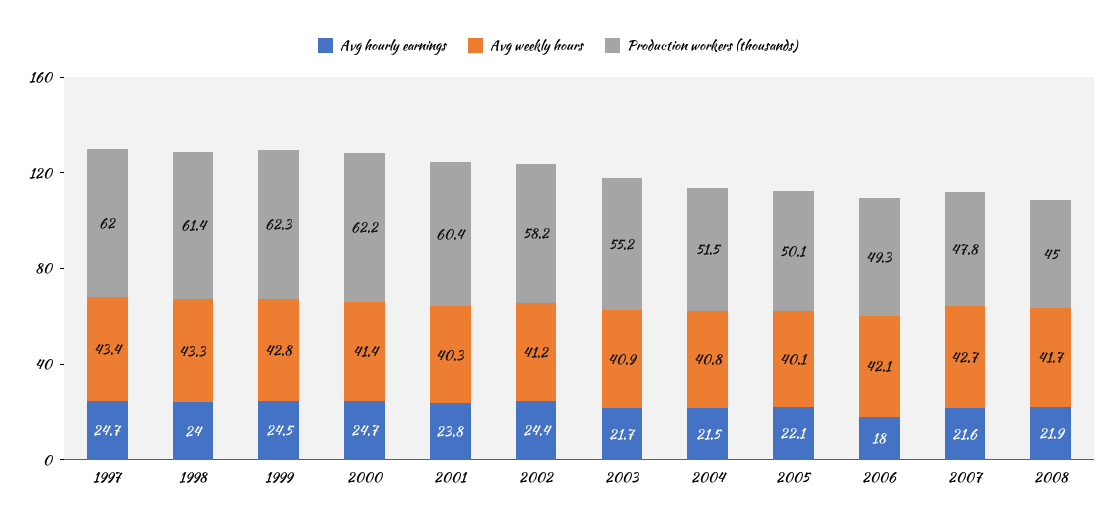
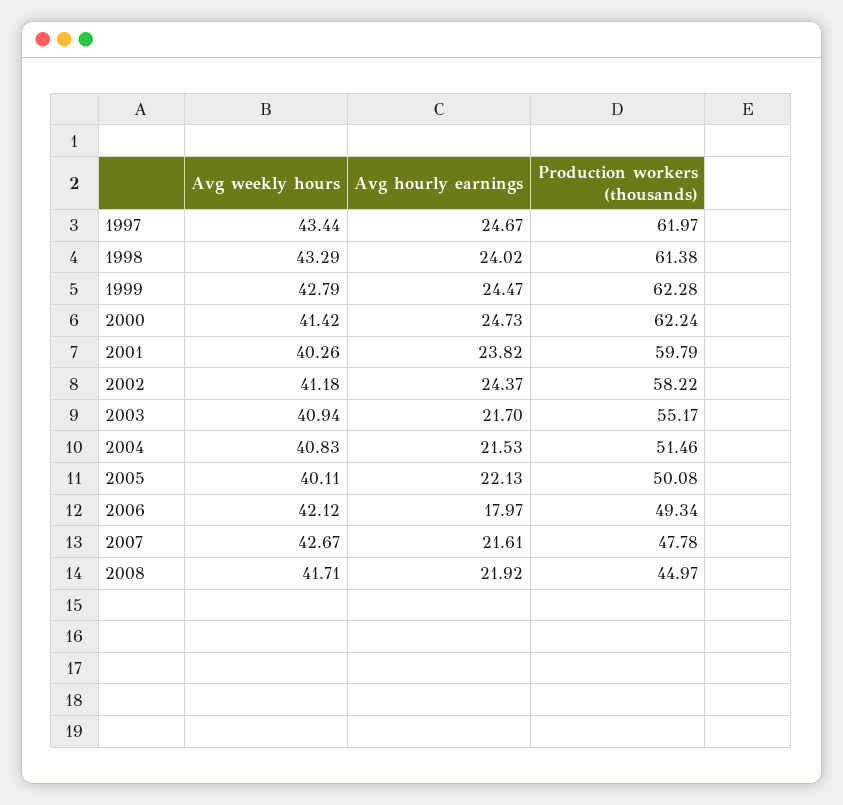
  {
    "Avg hourly earnings": {
      "1997": 24.67,
      "1998": 24.02,
      "1999": 24.47,
      "2000": 24.73,
      "2001": 23.82,
      "2002": 24.37,
      "2003": 21.7,
      "2004": 21.53,
      "2005": 22.13,
      "2006": 17.97,
      "2007": 21.61,
      "2008": 21.92
    },
    "Avg weekly hours": {
      "1997": 43.44,
      "1998": 43.29,
      "1999": 42.79,
      "2000": 41.42,
      "2001": 40.26,
      "2002": 41.18,
      "2003": 40.94,
      "2004": 40.83,
      "2005": 40.11,
      "2006": 42.12,
      "2007": 42.67,
      "2008": 41.71
    },
    "Production workers (thousands)": {
      "1997": 61.97,
      "1998": 61.38,
      "1999": 62.28,
      "2000": 62.24,
-     "2001": 60.4,
+     "2001": 59.79,
      "2002": 58.22,
      "2003": 55.17,
      "2004": 51.46,
      "2005": 50.08,
      "2006": 49.34,
      "2007": 47.78,
      "2008": 44.97
    }
  }

